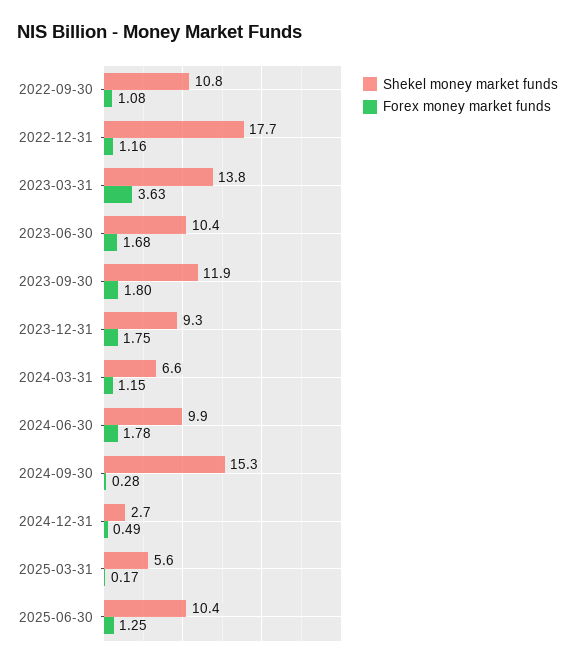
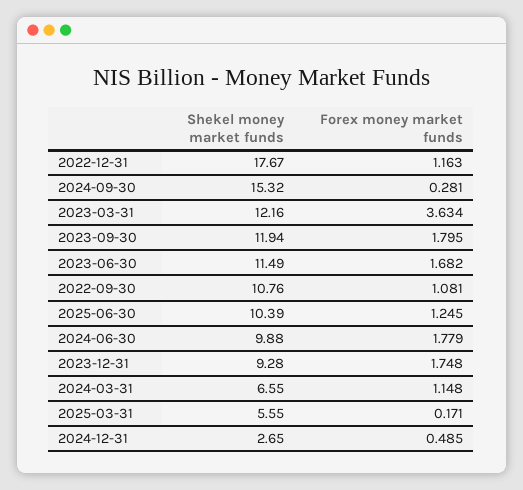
  {
    "Shekel money market funds": {
      "2022-09-30": 10.76,
      "2022-12-31": 17.67,
-     "2023-03-31": 13.8,
+     "2023-03-31": 12.16,
-     "2023-06-30": 10.4,
+     "2023-06-30": 11.49,
      "2023-09-30": 11.94,
      "2023-12-31": 9.28,
      "2024-03-31": 6.55,
      "2024-06-30": 9.88,
      "2024-09-30": 15.32,
      "2024-12-31": 2.65,
      "2025-03-31": 5.55,
      "2025-06-30": 10.39
    },
    "Forex money market funds": {
      "2022-09-30": 1.081,
      "2022-12-31": 1.163,
      "2023-03-31": 3.634,
      "2023-06-30": 1.682,
      "2023-09-30": 1.795,
      "2023-12-31": 1.748,
      "2024-03-31": 1.148,
      "2024-06-30": 1.779,
      "2024-09-30": 0.281,
      "2024-12-31": 0.485,
      "2025-03-31": 0.171,
      "2025-06-30": 1.245
    }
  }

